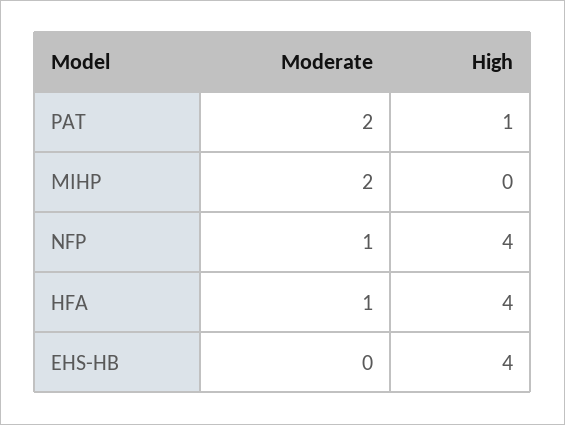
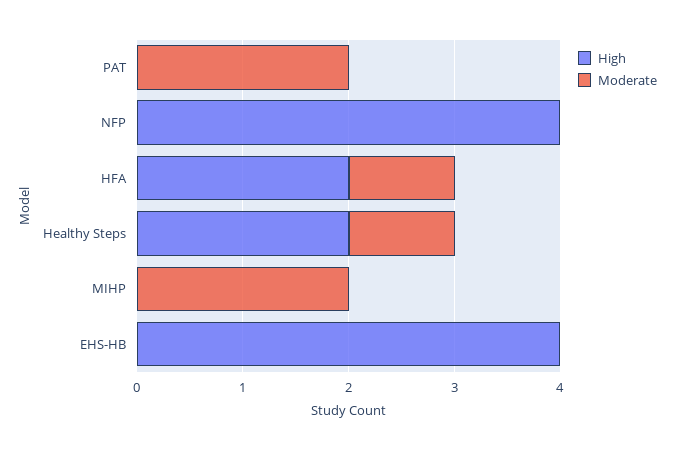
  {
    "Moderate": {
      "PAT": 2,
      "MIHP": 2,
-     "NFP": 1,
+     "NFP": 0,
      "HFA": 1,
-     "EHS-HB": 0
+     "EHS-HB": 0,
+     "Healthy Steps": 1
    },
    "High": {
-     "PAT": 1,
+     "PAT": 0,
      "MIHP": 0,
      "NFP": 4,
-     "HFA": 4,
+     "HFA": 2,
-     "EHS-HB": 4
+     "EHS-HB": 4,
+     "Healthy Steps": 2
    }
  }

